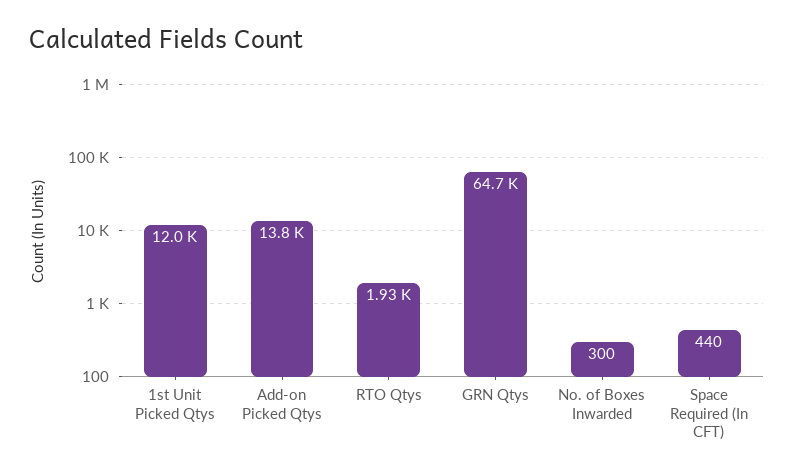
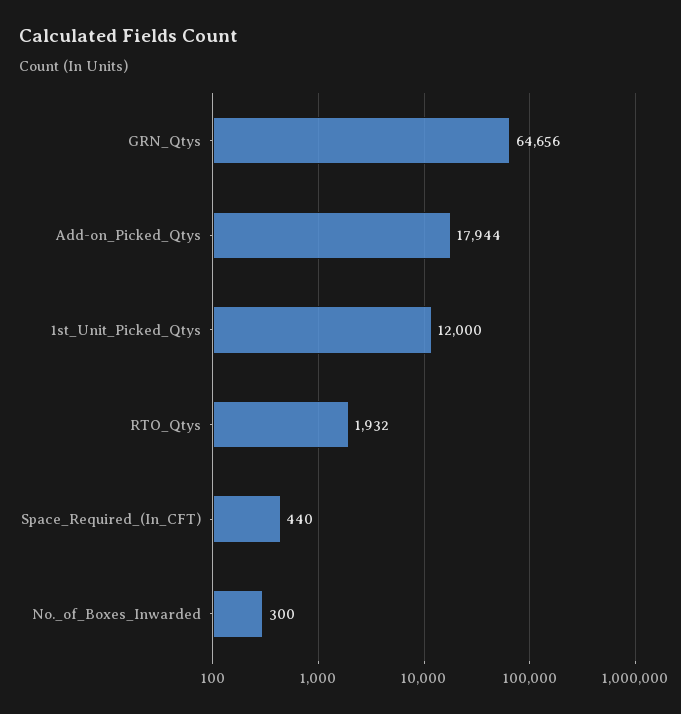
  {
    "1st Unit Picked Qtys": 12000,
-   "Add-on Picked Qtys": 13800,
+   "Add-on Picked Qtys": 17944,
    "RTO Qtys": 1932,
    "GRN Qtys": 64656,
    "No. of Boxes Inwarded": 300,
    "Space Required (In CFT)": 440
  }

